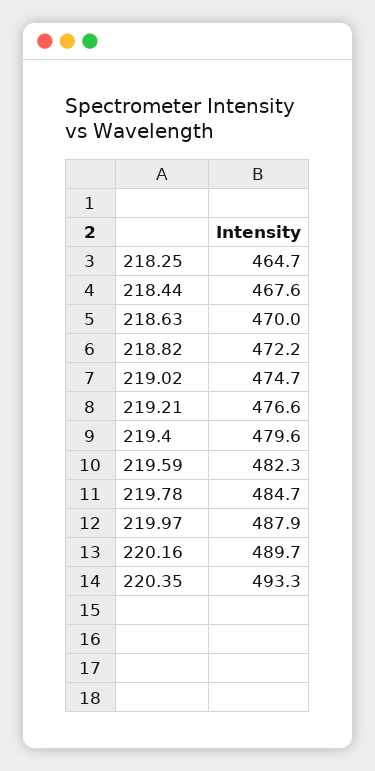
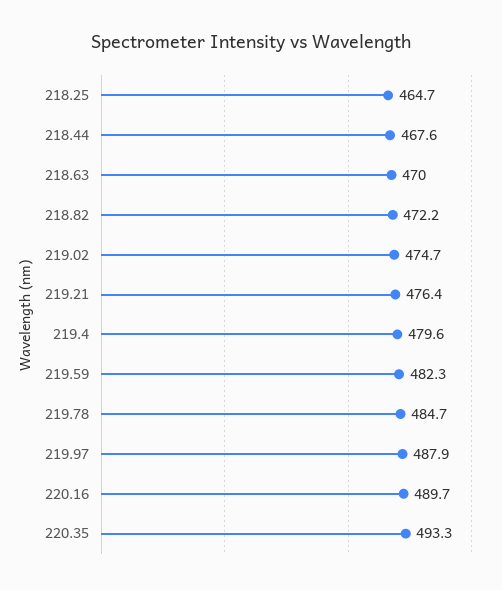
  {
    "218.25": 464.7,
    "218.44": 467.6,
    "218.63": 470,
    "218.82": 472.2,
    "219.02": 474.7,
-   "219.21": 476.6,
+   "219.21": 476.4,
    "219.4": 479.6,
    "219.59": 482.3,
    "219.78": 484.7,
    "219.97": 487.9,
    "220.16": 489.7,
    "220.35": 493.3
  }

